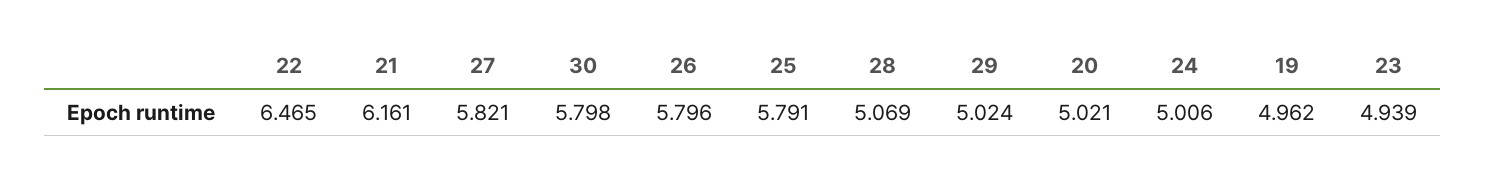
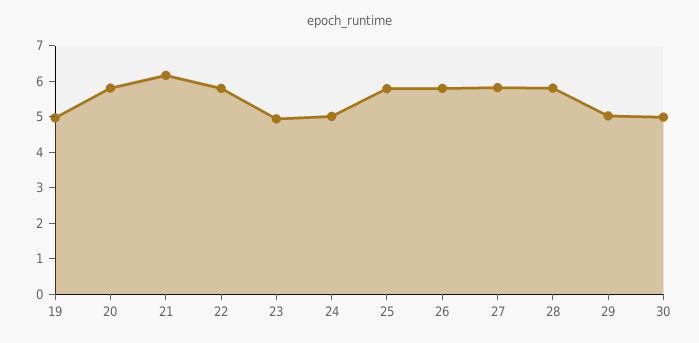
  {
-   "22": 6.465,
+   "22": 5.75,
    "21": 6.161,
    "27": 5.821,
-   "30": 5.798,
+   "30": 5,
    "26": 5.796,
    "25": 5.791,
-   "28": 5.069,
+   "28": 5.75,
    "29": 5.024,
-   "20": 5.021,
+   "20": 5.75,
    "24": 5.006,
    "19": 4.962,
    "23": 4.939
  }

